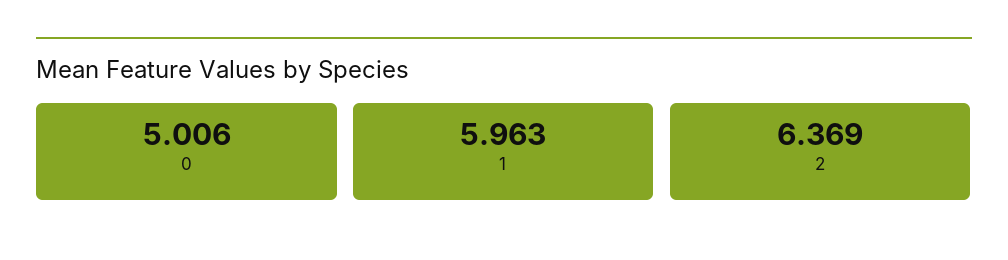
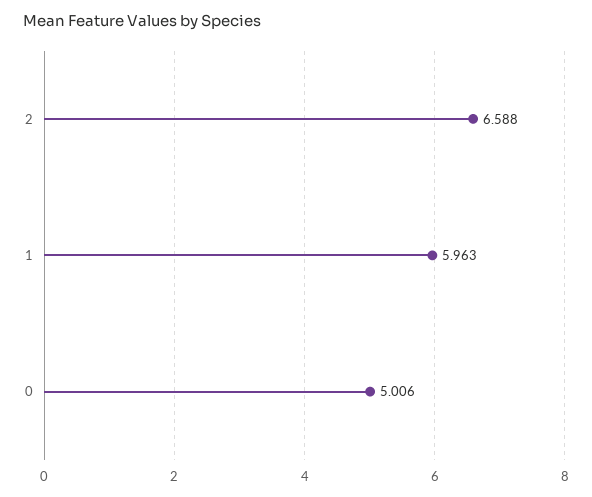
  {
    "0": 5.006,
    "1": 5.963,
-   "2": 6.369
+   "2": 6.588
  }

